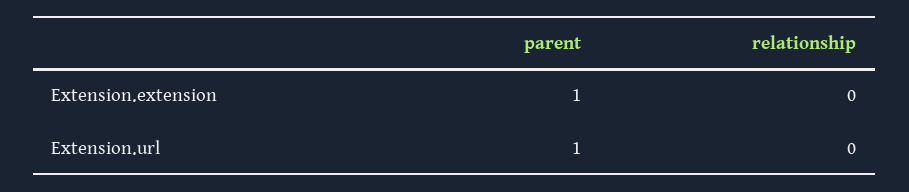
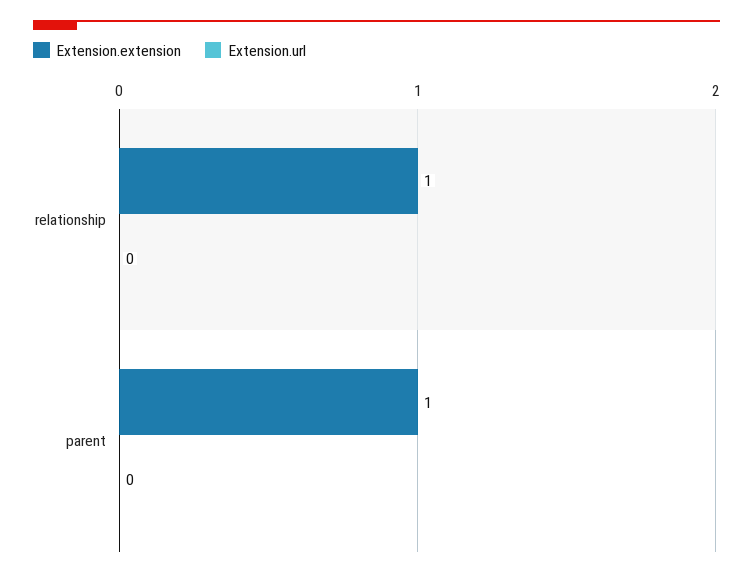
  {
    "Extension.extension": {
      "parent": 1,
-     "relationship": 0
+     "relationship": 1
    },
    "Extension.url": {
-     "parent": 1,
+     "parent": 0,
      "relationship": 0
    }
  }

